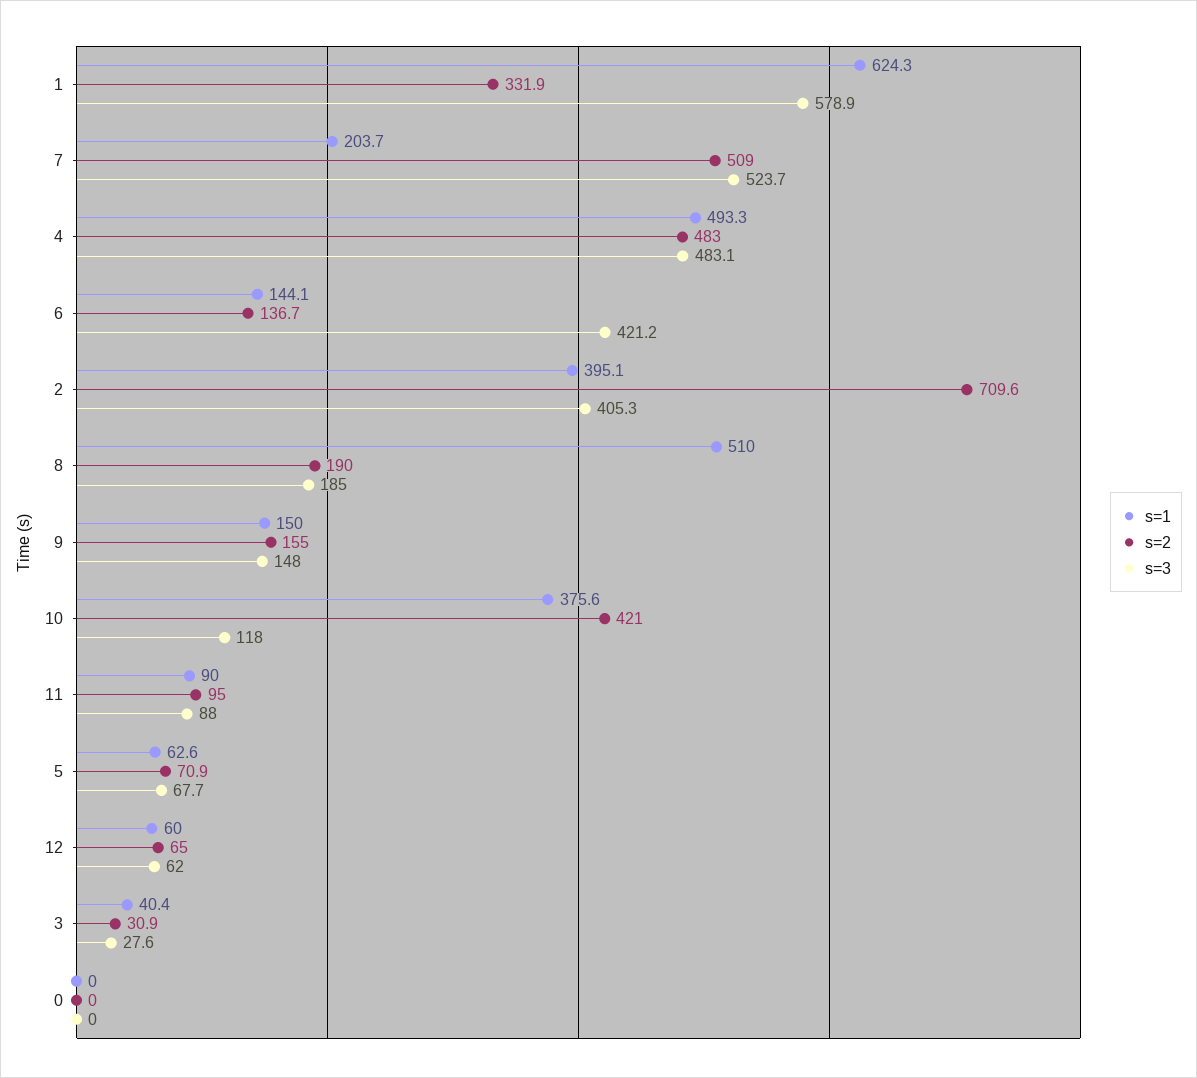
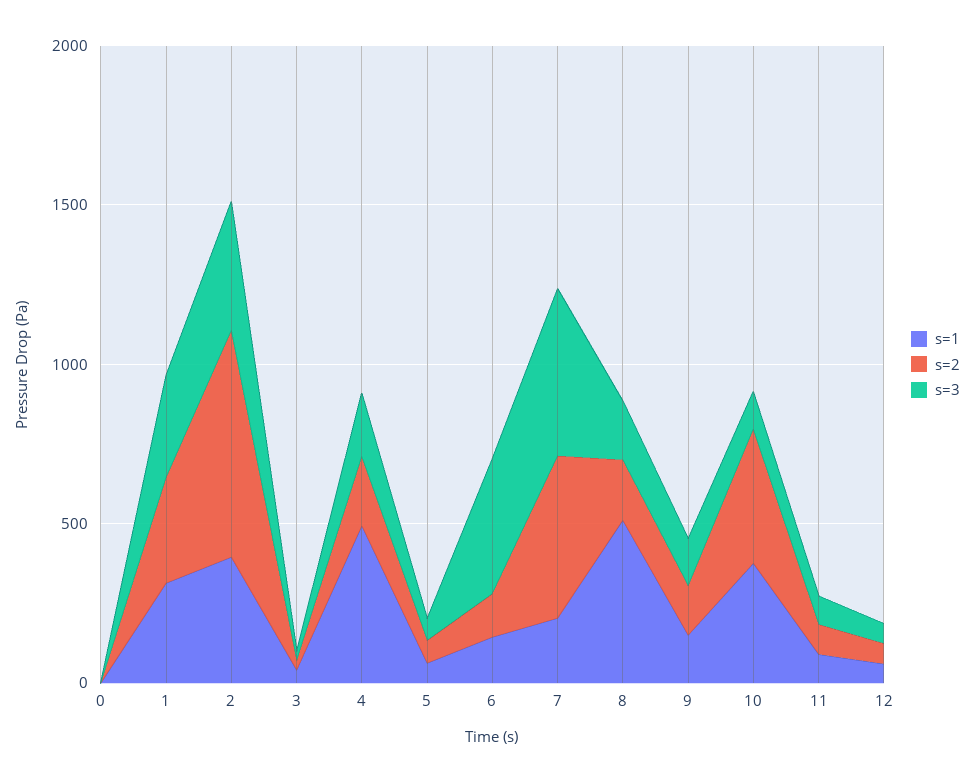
  {
    "s=1": {
-     "1": 624.3,
+     "1": 300,
      "7": 203.7,
      "4": 493.3,
      "6": 144.1,
      "2": 395.1,
      "8": 510,
      "9": 150,
      "10": 375.6,
      "11": 90,
      "5": 62.6,
      "12": 60,
      "3": 40.4,
      "0": 0
    },
    "s=2": {
      "1": 331.9,
      "7": 509,
-     "4": 483,
+     "4": 200,
      "6": 136.7,
      "2": 709.6,
      "8": 190,
      "9": 155,
      "10": 421,
      "11": 95,
      "5": 70.9,
      "12": 65,
      "3": 30.9,
      "0": 0
    },
    "s=3": {
-     "1": 578.9,
+     "1": 300,
      "7": 523.7,
-     "4": 483.1,
+     "4": 200,
      "6": 421.2,
      "2": 405.3,
      "8": 185,
      "9": 148,
      "10": 118,
      "11": 88,
      "5": 67.7,
      "12": 62,
      "3": 27.6,
      "0": 0
    }
  }

